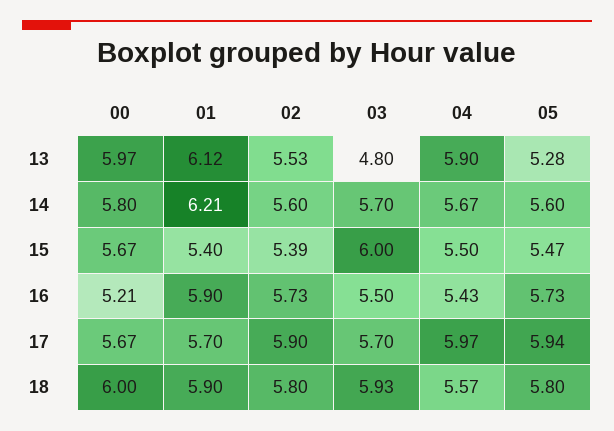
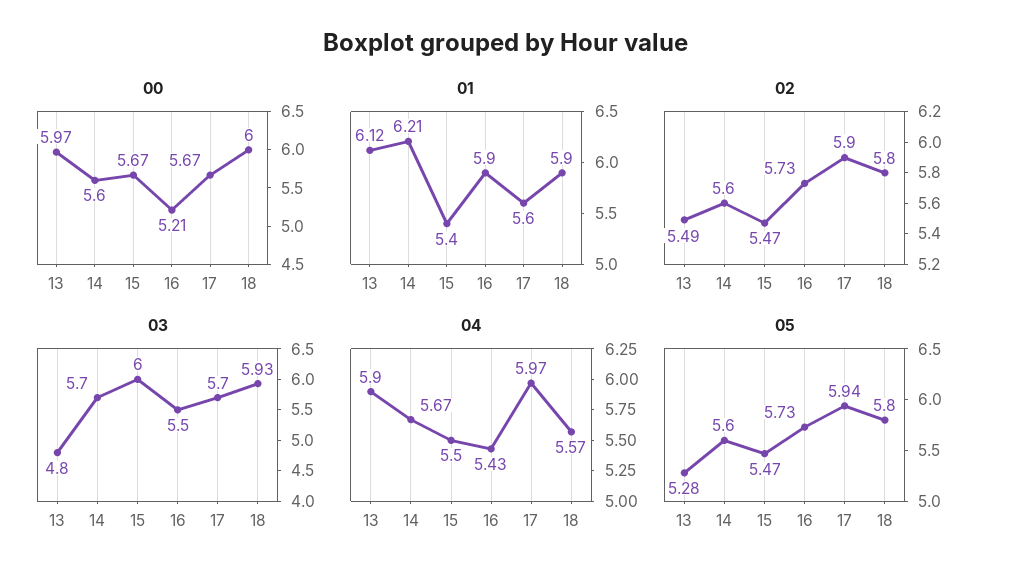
  {
    "00": {
      "13": 5.97,
-     "14": 5.8,
+     "14": 5.6,
      "15": 5.67,
      "16": 5.21,
      "17": 5.67,
      "18": 6
    },
    "01": {
      "13": 6.12,
      "14": 6.21,
      "15": 5.4,
      "16": 5.9,
-     "17": 5.7,
+     "17": 5.6,
      "18": 5.9
    },
    "02": {
-     "13": 5.53,
+     "13": 5.49,
      "14": 5.6,
-     "15": 5.39,
+     "15": 5.47,
      "16": 5.73,
      "17": 5.9,
      "18": 5.8
    },
    "03": {
      "13": 4.8,
      "14": 5.7,
      "15": 6,
      "16": 5.5,
      "17": 5.7,
      "18": 5.93
    },
    "04": {
      "13": 5.9,
      "14": 5.67,
      "15": 5.5,
      "16": 5.43,
      "17": 5.97,
      "18": 5.57
    },
    "05": {
      "13": 5.28,
      "14": 5.6,
      "15": 5.47,
      "16": 5.73,
      "17": 5.94,
      "18": 5.8
    }
  }

